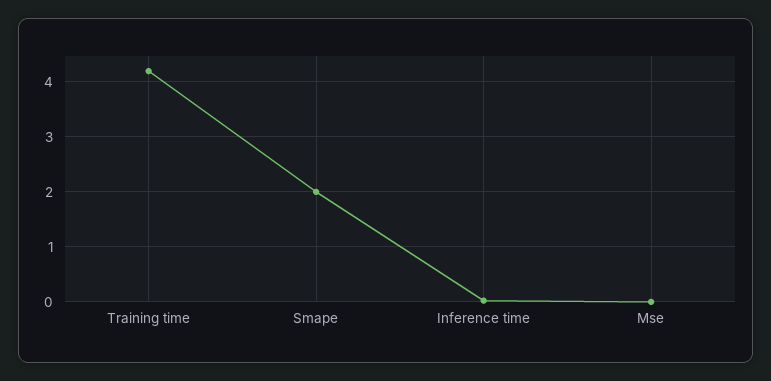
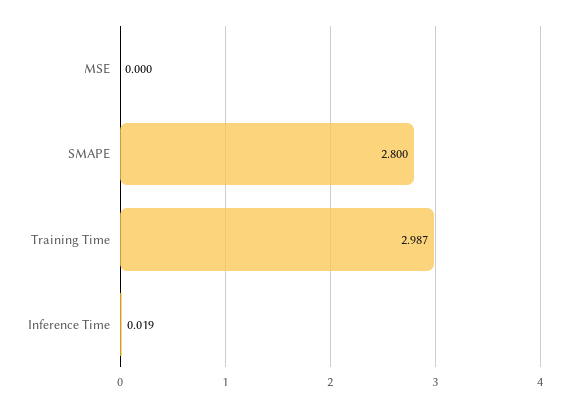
  {
-   "Training time": 4.2,
+   "Training time": 2.987,
-   "Smape": 2,
+   "Smape": 2.8,
    "Inference time": 0.019,
    "Mse": 0
  }

